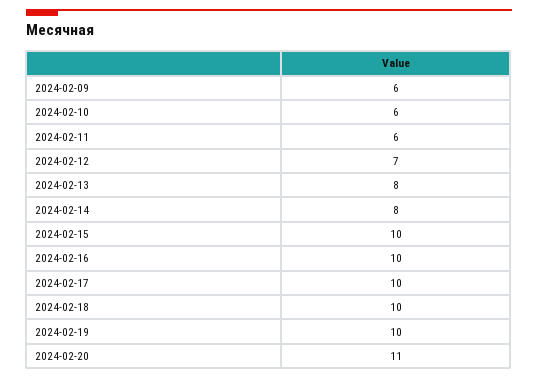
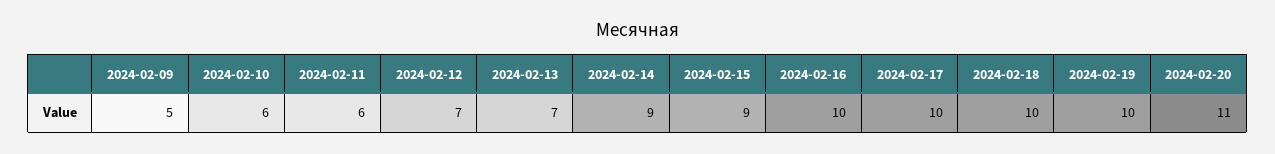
  {
-   "2024-02-09": 6,
+   "2024-02-09": 5,
    "2024-02-10": 6,
    "2024-02-11": 6,
    "2024-02-12": 7,
-   "2024-02-13": 8,
+   "2024-02-13": 7,
-   "2024-02-14": 8,
+   "2024-02-14": 9,
-   "2024-02-15": 10,
+   "2024-02-15": 9,
    "2024-02-16": 10,
    "2024-02-17": 10,
    "2024-02-18": 10,
    "2024-02-19": 10,
    "2024-02-20": 11
  }

